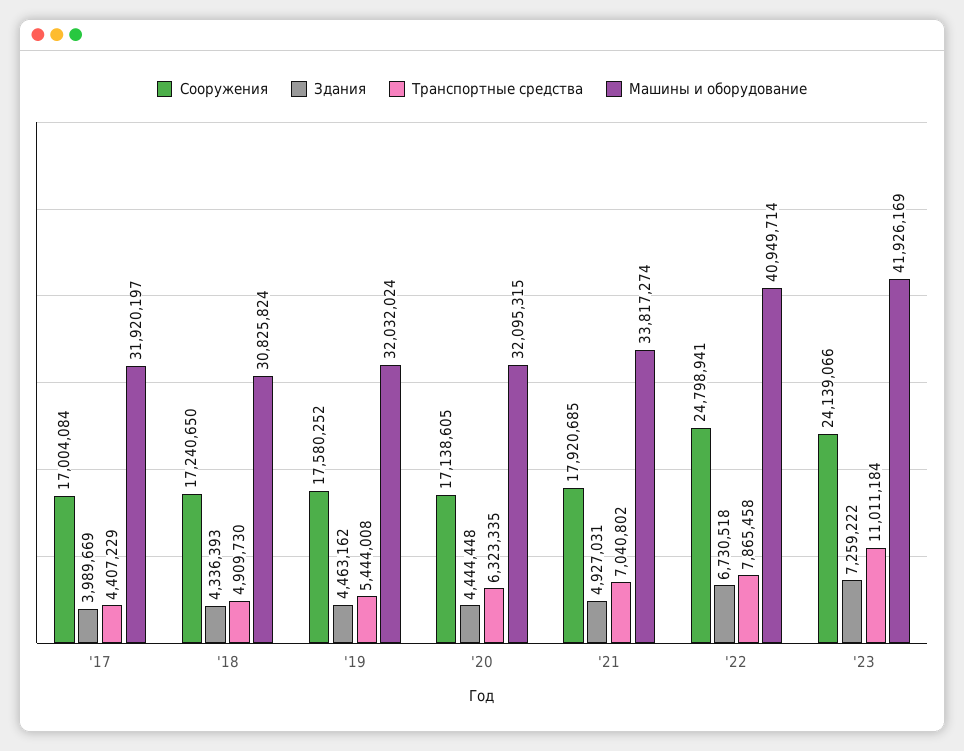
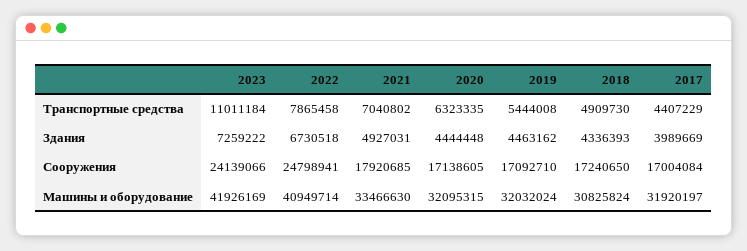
  {
    "Сооружения": {
      "'17": 17004084,
      "'18": 17240650,
-     "'19": 17580252,
+     "'19": 17092710,
      "'20": 17138605,
      "'21": 17920685,
      "'22": 24798941,
      "'23": 24139066
    },
    "Здания": {
      "'17": 3989669,
      "'18": 4336393,
      "'19": 4463162,
      "'20": 4444448,
      "'21": 4927031,
      "'22": 6730518,
      "'23": 7259222
    },
    "Транспортные средства": {
      "'17": 4407229,
      "'18": 4909730,
      "'19": 5444008,
      "'20": 6323335,
      "'21": 7040802,
      "'22": 7865458,
      "'23": 11011184
    },
    "Машины и оборудование": {
      "'17": 31920197,
      "'18": 30825824,
      "'19": 32032024,
      "'20": 32095315,
-     "'21": 33817274,
+     "'21": 33466630,
      "'22": 40949714,
      "'23": 41926169
    }
  }

